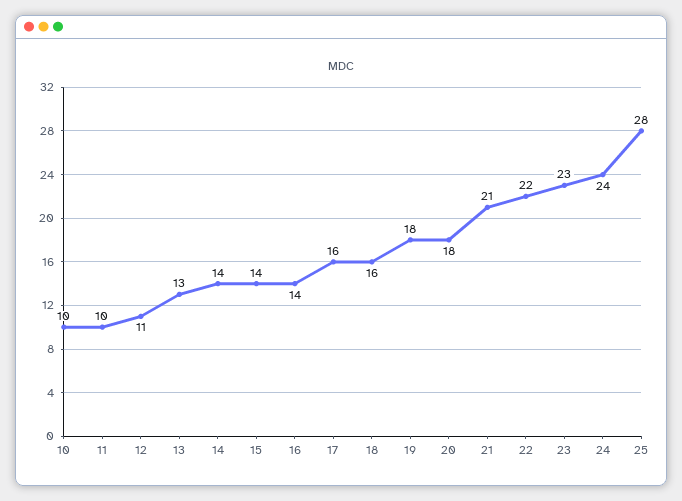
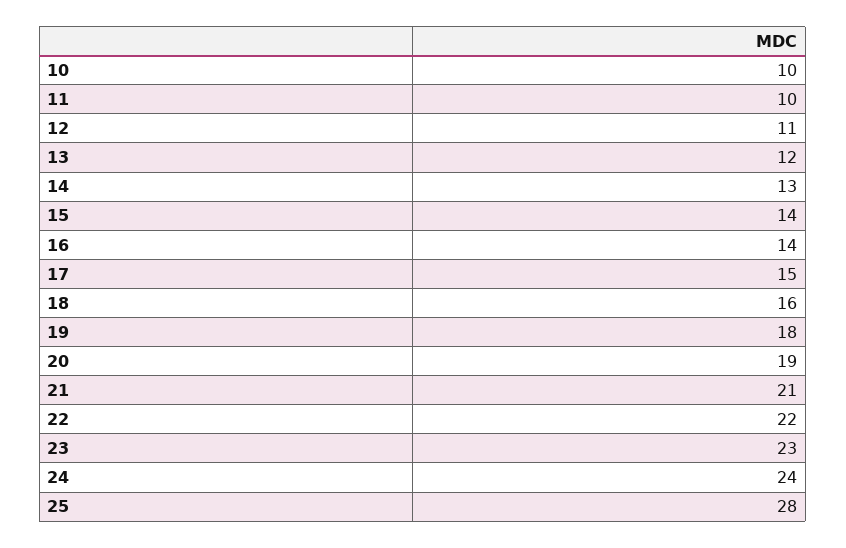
  {
    "10": 10,
    "11": 10,
    "12": 11,
-   "13": 13,
+   "13": 12,
-   "14": 14,
+   "14": 13,
    "15": 14,
    "16": 14,
-   "17": 16,
+   "17": 15,
    "18": 16,
    "19": 18,
-   "20": 18,
+   "20": 19,
    "21": 21,
    "22": 22,
    "23": 23,
    "24": 24,
    "25": 28
  }

